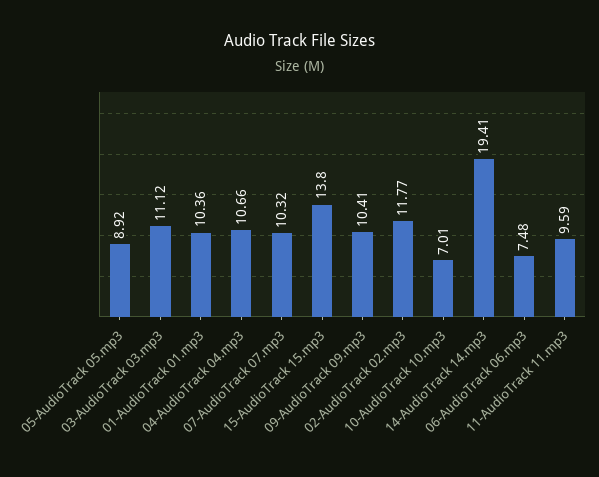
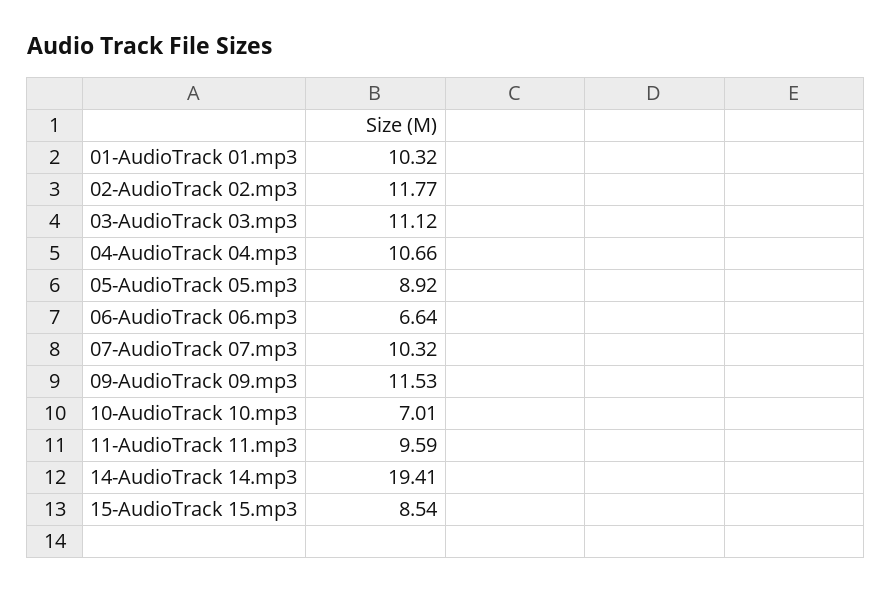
  {
    "05-AudioTrack 05.mp3": 8.92,
    "03-AudioTrack 03.mp3": 11.12,
-   "01-AudioTrack 01.mp3": 10.36,
+   "01-AudioTrack 01.mp3": 10.32,
    "04-AudioTrack 04.mp3": 10.66,
    "07-AudioTrack 07.mp3": 10.32,
-   "15-AudioTrack 15.mp3": 13.8,
+   "15-AudioTrack 15.mp3": 8.54,
-   "09-AudioTrack 09.mp3": 10.41,
+   "09-AudioTrack 09.mp3": 11.53,
    "02-AudioTrack 02.mp3": 11.77,
    "10-AudioTrack 10.mp3": 7.01,
    "14-AudioTrack 14.mp3": 19.41,
-   "06-AudioTrack 06.mp3": 7.48,
+   "06-AudioTrack 06.mp3": 6.64,
    "11-AudioTrack 11.mp3": 9.59
  }

